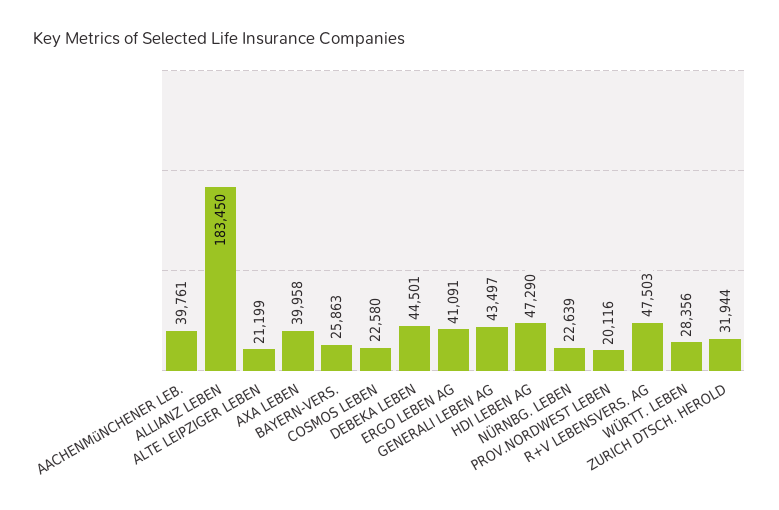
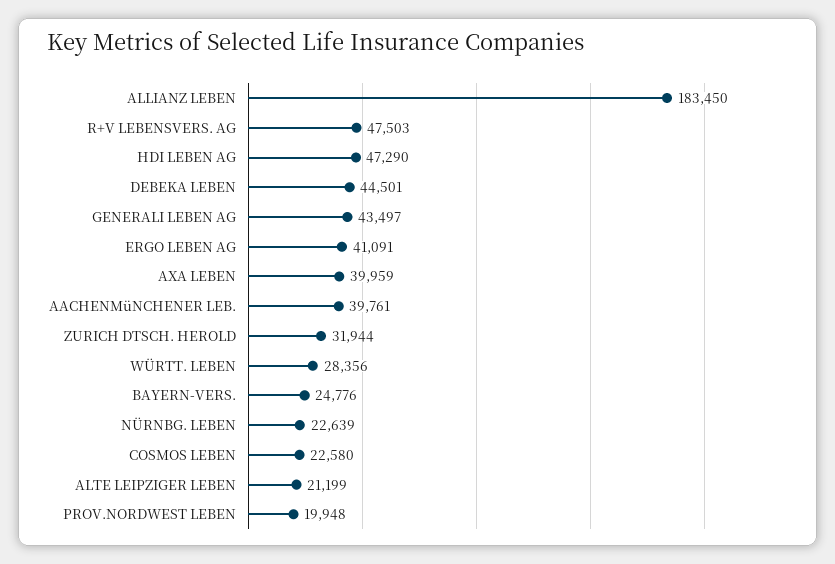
  {
    "AACHENMüNCHENER LEB.": 39761,
    "ALLIANZ LEBEN": 183450,
    "ALTE LEIPZIGER LEBEN": 21199,
-   "AXA LEBEN": 39958,
+   "AXA LEBEN": 39959,
-   "BAYERN-VERS.": 25863,
+   "BAYERN-VERS.": 24776,
    "COSMOS LEBEN": 22580,
    "DEBEKA LEBEN": 44501,
    "ERGO LEBEN AG": 41091,
    "GENERALI LEBEN AG": 43497,
    "HDI LEBEN AG": 47290,
    "NÜRNBG. LEBEN": 22639,
-   "PROV.NORDWEST LEBEN": 20116,
+   "PROV.NORDWEST LEBEN": 19948,
    "R+V LEBENSVERS. AG": 47503,
    "WÜRTT. LEBEN": 28356,
    "ZURICH DTSCH. HEROLD": 31944
  }

